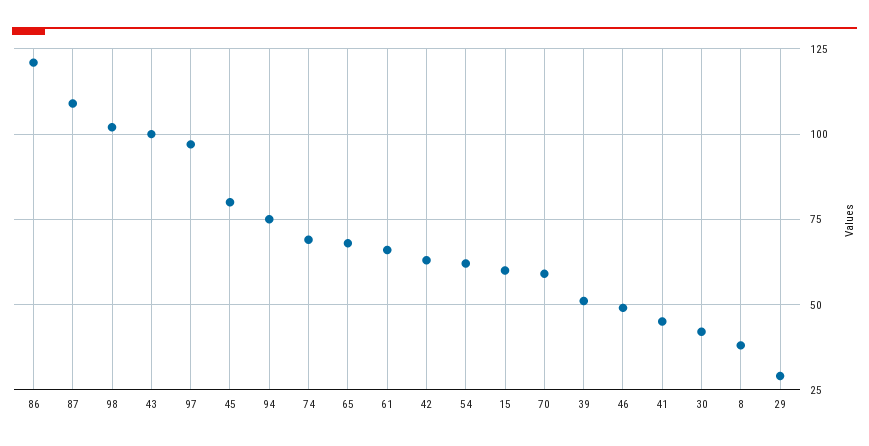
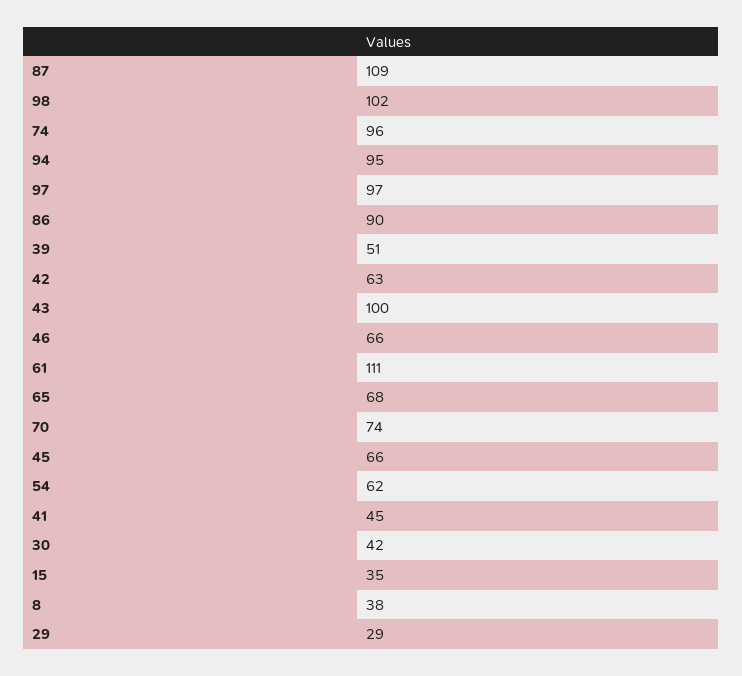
  {
-   "86": 120,
+   "86": 90,
    "87": 109,
    "98": 102,
    "43": 100,
    "97": 97,
-   "45": 80,
+   "45": 66,
-   "94": 75,
+   "94": 95,
-   "74": 70,
+   "74": 96,
    "65": 68,
-   "61": 65,
+   "61": 111,
    "42": 63,
    "54": 62,
-   "15": 60,
+   "15": 35,
-   "70": 60,
+   "70": 74,
    "39": 51,
-   "46": 50,
+   "46": 66,
    "41": 45,
    "30": 42,
    "8": 38,
    "29": 29
  }

